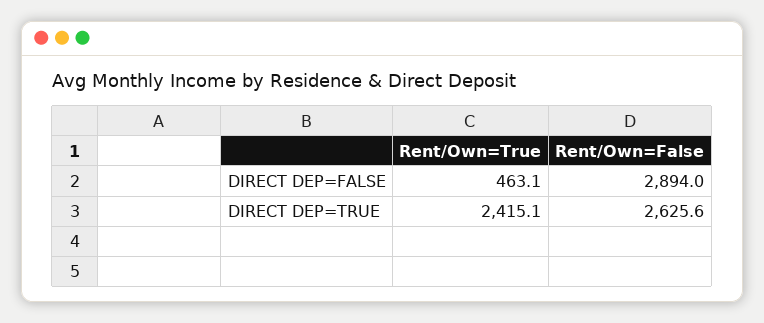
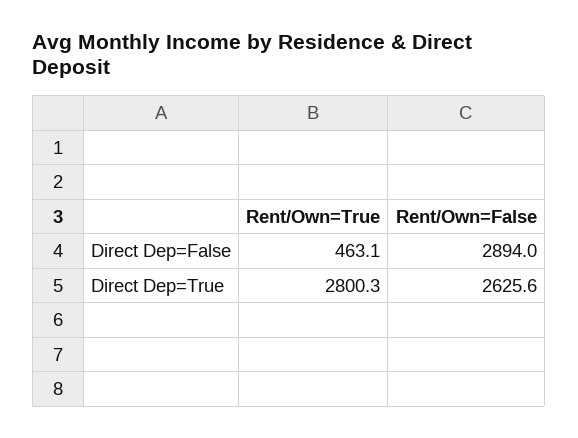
  {
    "Rent/Own=True": {
      "DIRECT DEP=FALSE": 463.1,
-     "DIRECT DEP=TRUE": 2415.1
+     "DIRECT DEP=TRUE": 2800.3
    },
    "Rent/Own=False": {
      "DIRECT DEP=FALSE": 2894,
      "DIRECT DEP=TRUE": 2625.6
    }
  }

